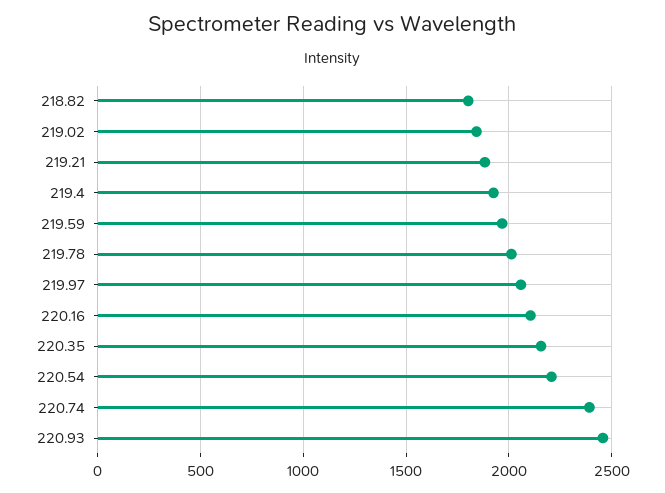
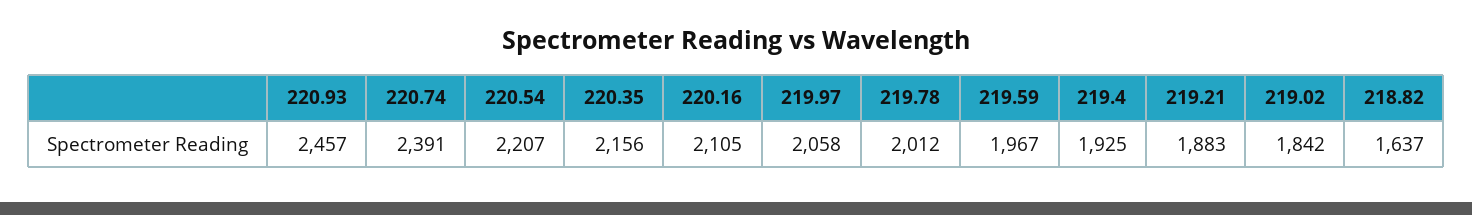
  {
-   "218.82": 1800,
+   "218.82": 1637,
    "219.02": 1842,
    "219.21": 1883,
    "219.4": 1925,
    "219.59": 1967,
    "219.78": 2012,
    "219.97": 2058,
    "220.16": 2105,
    "220.35": 2156,
    "220.54": 2207,
    "220.74": 2391,
    "220.93": 2457
  }

